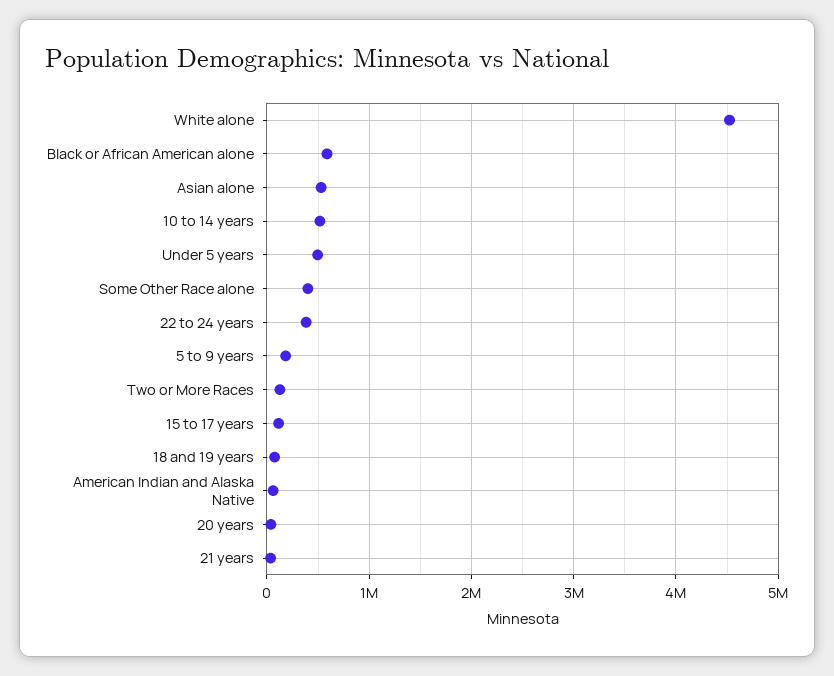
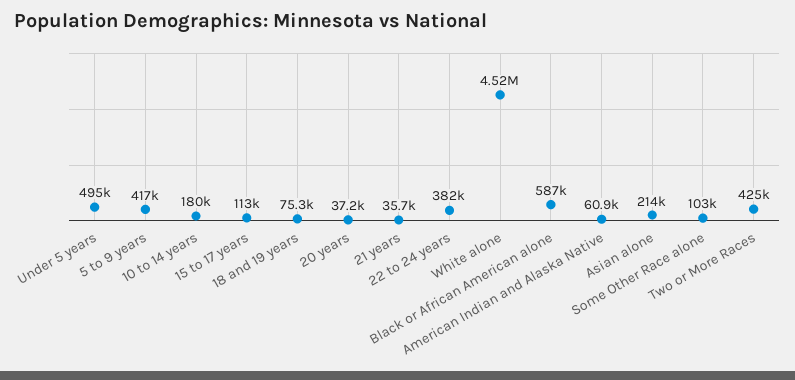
  {
    "White alone": 4520000,
    "Black or African American alone": 587000,
-   "Asian alone": 500000,
+   "Asian alone": 214000,
-   "10 to 14 years": 500000,
+   "10 to 14 years": 180000,
    "Under 5 years": 495000,
-   "Some Other Race alone": 400000,
+   "Some Other Race alone": 103000,
    "22 to 24 years": 382000,
-   "5 to 9 years": 200000,
+   "5 to 9 years": 417000,
-   "Two or More Races": 100000,
+   "Two or More Races": 425000,
    "15 to 17 years": 113000,
    "18 and 19 years": 75300,
    "American Indian and Alaska Native": 60900,
    "20 years": 37200,
    "21 years": 35700
  }

